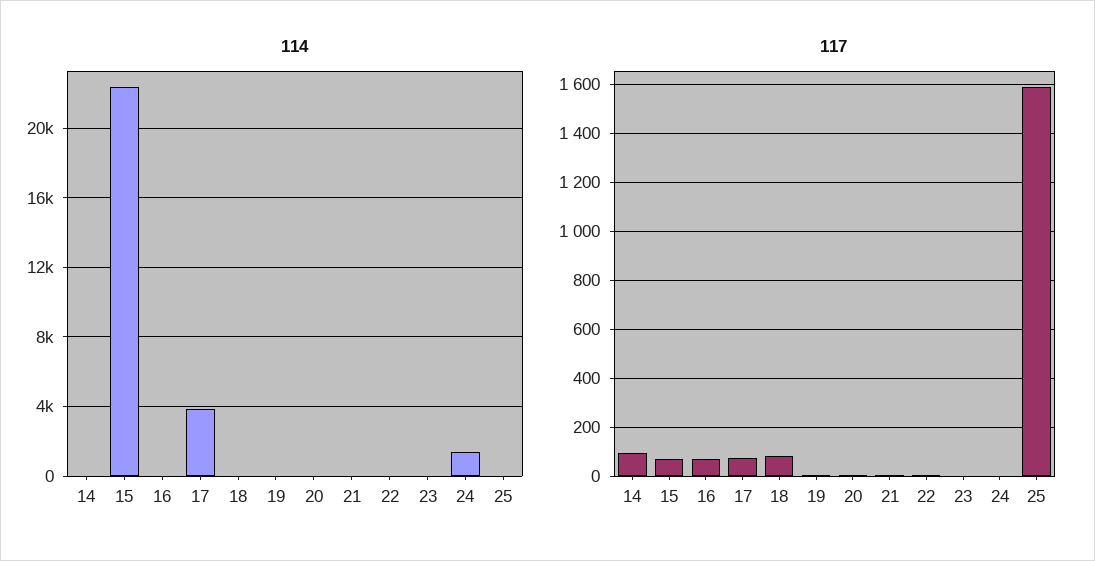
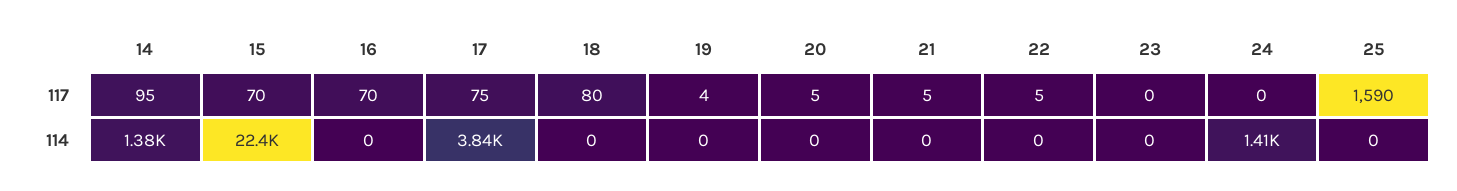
  {
    "114": {
-     "14": 0,
+     "14": 1380,
      "15": 22400,
      "16": 0,
      "17": 3840,
      "18": 0,
      "19": 0,
      "20": 0,
      "21": 0,
      "22": 0,
      "23": 0,
      "24": 1410,
      "25": 0
    },
    "117": {
      "14": 95,
      "15": 70,
      "16": 70,
      "17": 75,
      "18": 80,
      "19": 4,
      "20": 5,
      "21": 5,
      "22": 5,
      "23": 0,
      "24": 0,
      "25": 1590
    }
  }

